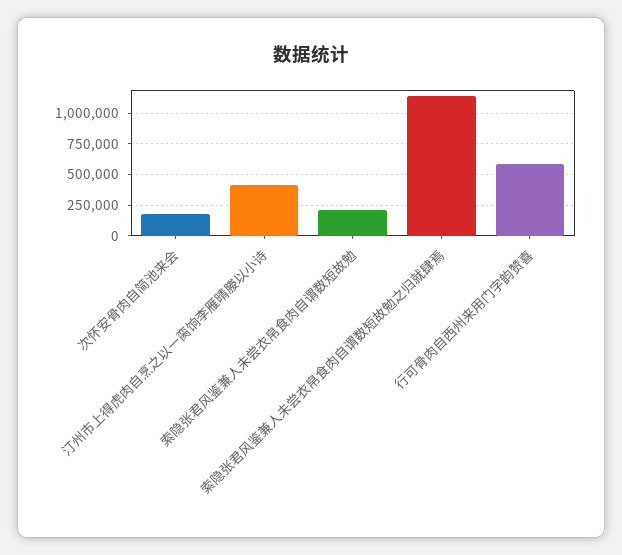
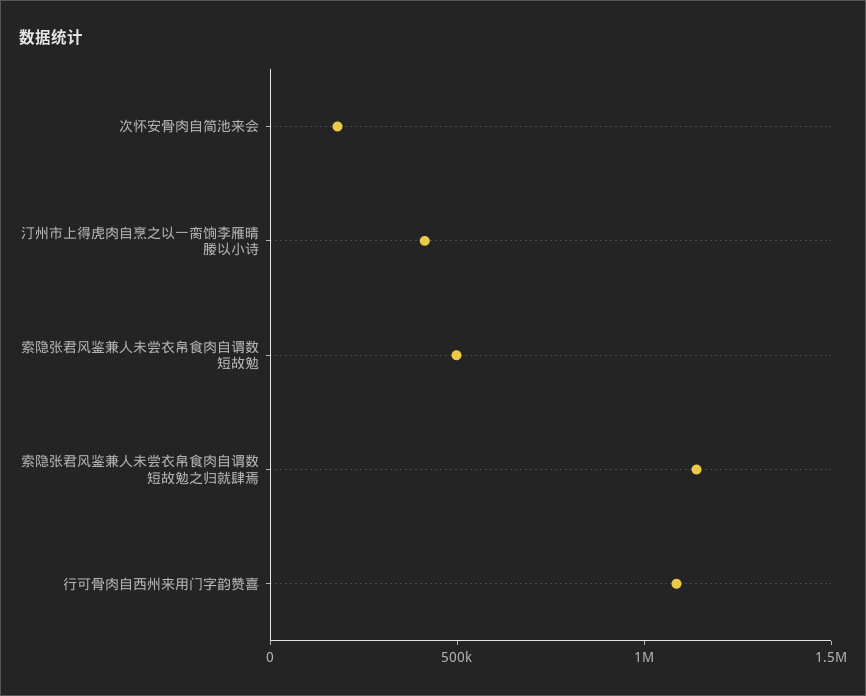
  {
    "次怀安骨肉自简池来会": 200000,
    "汀州市上得虎肉自烹之以一脔饷李雁晴媵以小诗": 400000,
-   "索隐张君风鉴兼人未尝衣帛食肉自谓数短故勉": 200000,
+   "索隐张君风鉴兼人未尝衣帛食肉自谓数短故勉": 500000,
    "索隐张君风鉴兼人未尝衣帛食肉自谓数短故勉之归就肆焉": 1150000,
-   "行可骨肉自西州来用门字韵赞喜": 600000
+   "行可骨肉自西州来用门字韵赞喜": 1100000
  }

